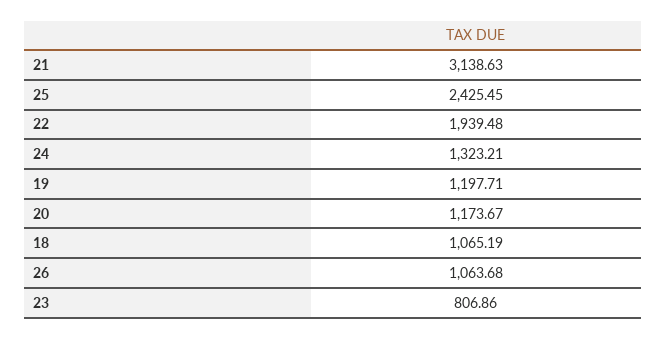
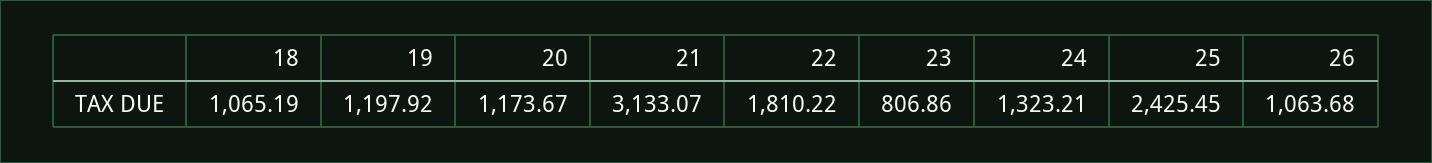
  {
-   "21": 3138.63,
+   "21": 3133.07,
    "25": 2425.45,
-   "22": 1939.48,
+   "22": 1810.22,
    "24": 1323.21,
-   "19": 1197.71,
+   "19": 1197.92,
    "20": 1173.67,
    "18": 1065.19,
    "26": 1063.68,
    "23": 806.86
  }

